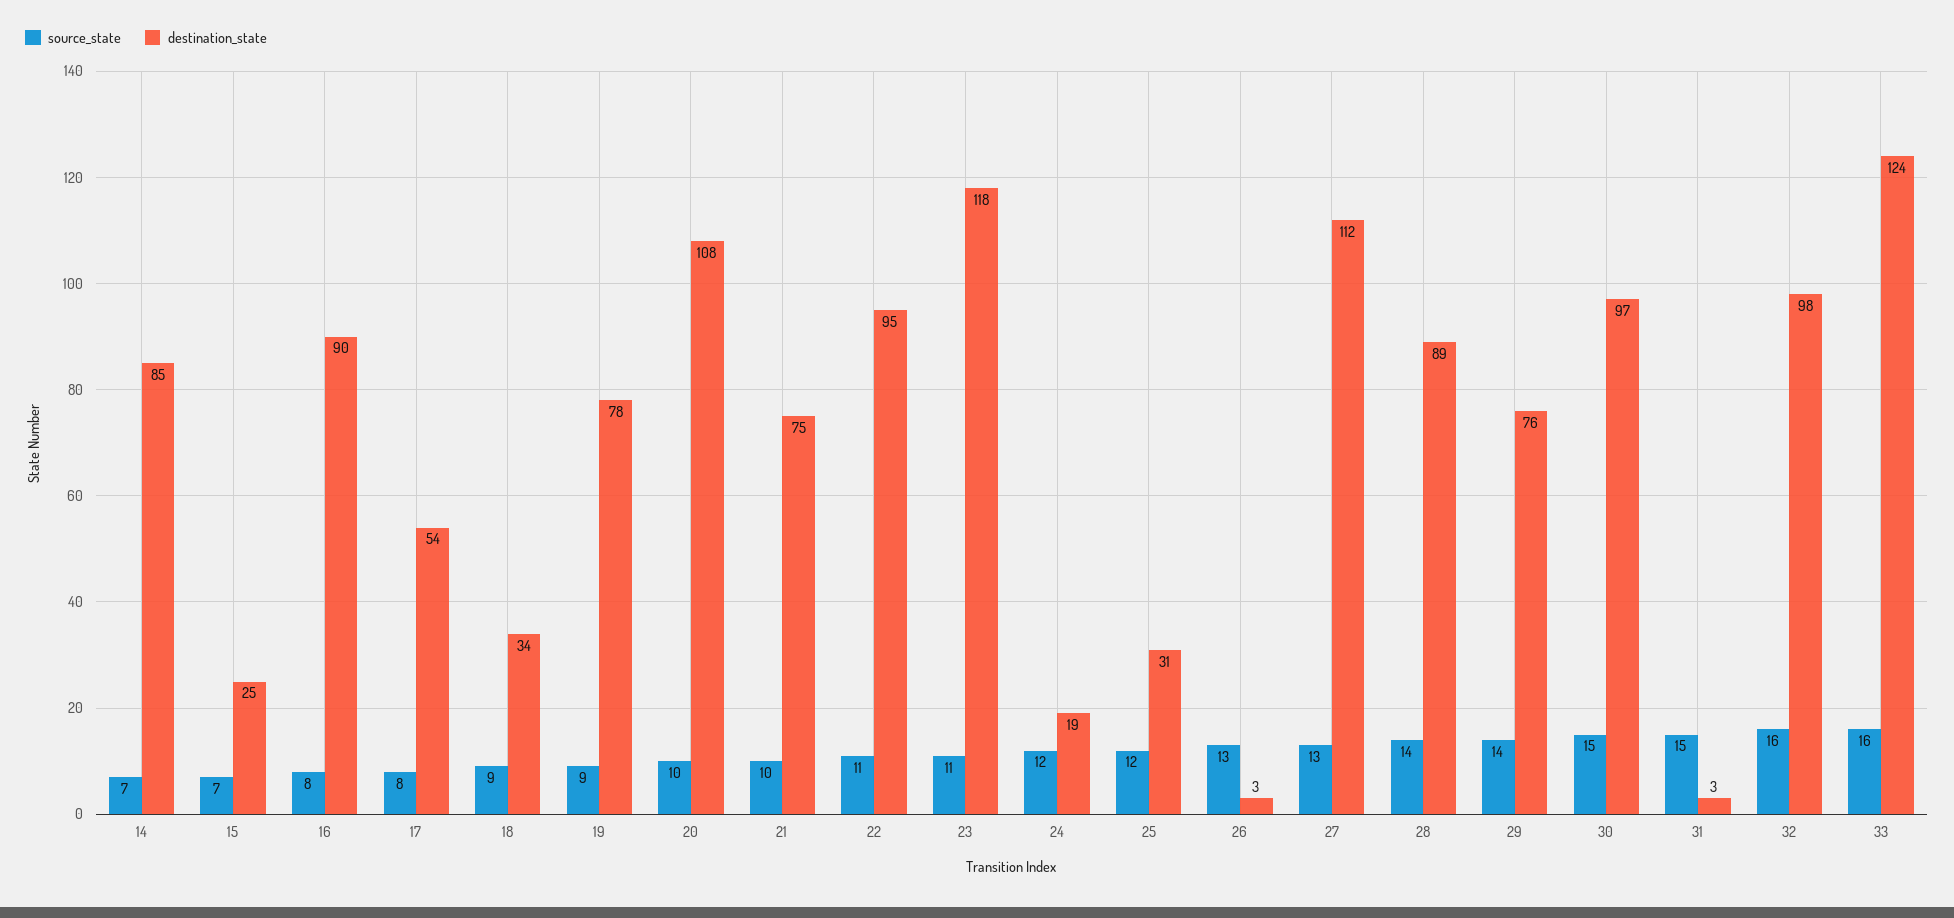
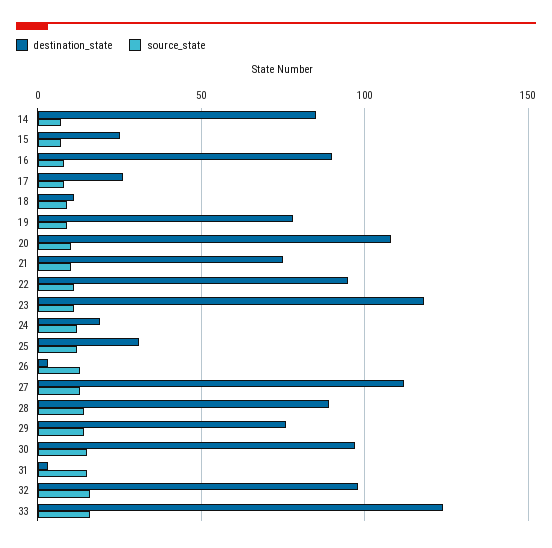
  {
    "source_state": {
      "14": 7,
      "15": 7,
      "16": 8,
      "17": 8,
      "18": 9,
      "19": 9,
      "20": 10,
      "21": 10,
      "22": 11,
      "23": 11,
      "24": 12,
      "25": 12,
      "26": 13,
      "27": 13,
      "28": 14,
      "29": 14,
      "30": 15,
      "31": 15,
      "32": 16,
      "33": 16
    },
    "destination_state": {
      "14": 85,
      "15": 25,
      "16": 90,
-     "17": 54,
+     "17": 25,
-     "18": 34,
+     "18": 10,
      "19": 78,
      "20": 108,
      "21": 75,
      "22": 95,
      "23": 118,
      "24": 19,
      "25": 31,
      "26": 3,
      "27": 112,
      "28": 89,
      "29": 76,
      "30": 97,
      "31": 3,
      "32": 98,
      "33": 124
    }
  }

